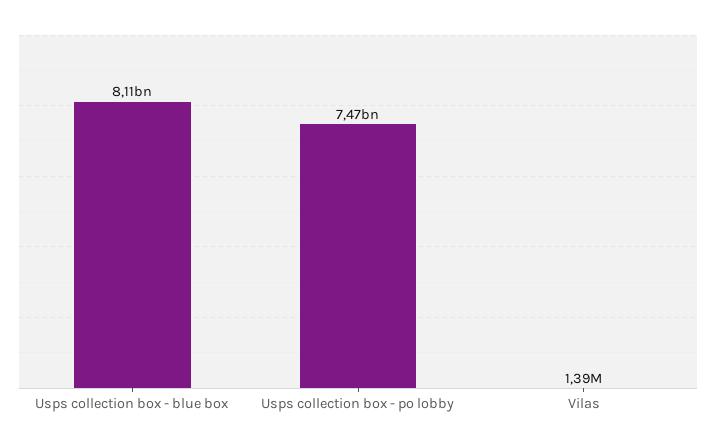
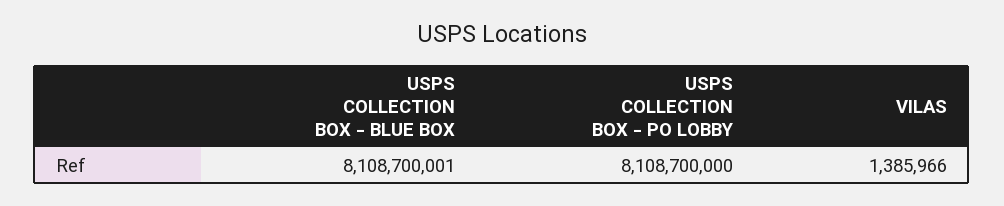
  {
    "Usps collection box - blue box": 8108700001,
-   "Usps collection box - po lobby": 7470000000,
+   "Usps collection box - po lobby": 8108700000,
    "Vilas": 1385966
  }

